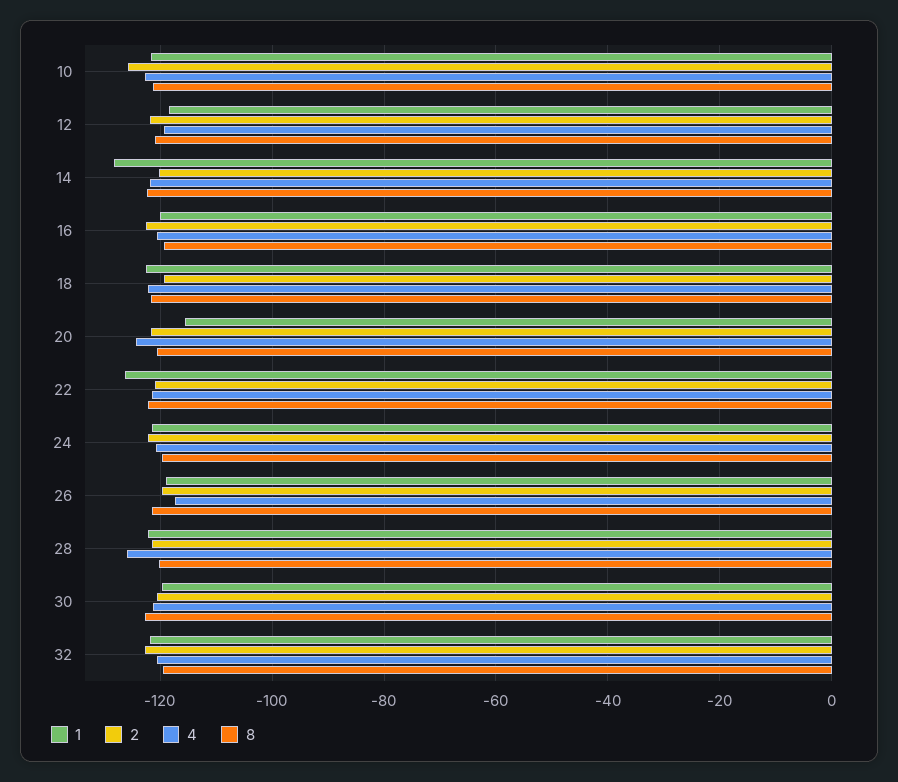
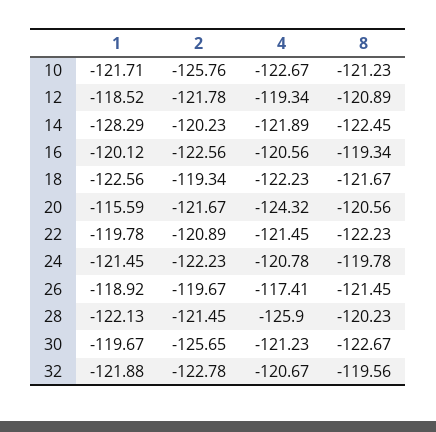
  {
    "1": {
      "10": -121.71,
      "12": -118.52,
      "14": -128.29,
      "16": -120.12,
      "18": -122.56,
      "20": -115.59,
-     "22": -126,
+     "22": -119.78,
      "24": -121.45,
      "26": -118.92,
      "28": -122.13,
      "30": -119.67,
      "32": -121.88
    },
    "2": {
      "10": -125.76,
      "12": -121.78,
      "14": -120.23,
      "16": -122.56,
      "18": -119.34,
      "20": -121.67,
      "22": -120.89,
      "24": -122.23,
      "26": -119.67,
      "28": -121.45,
-     "30": -120,
+     "30": -125.65,
      "32": -122.78
    },
    "4": {
      "10": -122.67,
      "12": -119.34,
      "14": -121.89,
      "16": -120.56,
      "18": -122.23,
      "20": -124.32,
      "22": -121.45,
      "24": -120.78,
      "26": -117.41,
      "28": -125.9,
      "30": -121.23,
      "32": -120.67
    },
    "8": {
      "10": -121.23,
      "12": -120.89,
      "14": -122.45,
      "16": -119.34,
      "18": -121.67,
      "20": -120.56,
      "22": -122.23,
      "24": -119.78,
      "26": -121.45,
      "28": -120.23,
      "30": -122.67,
      "32": -119.56
    }
  }

